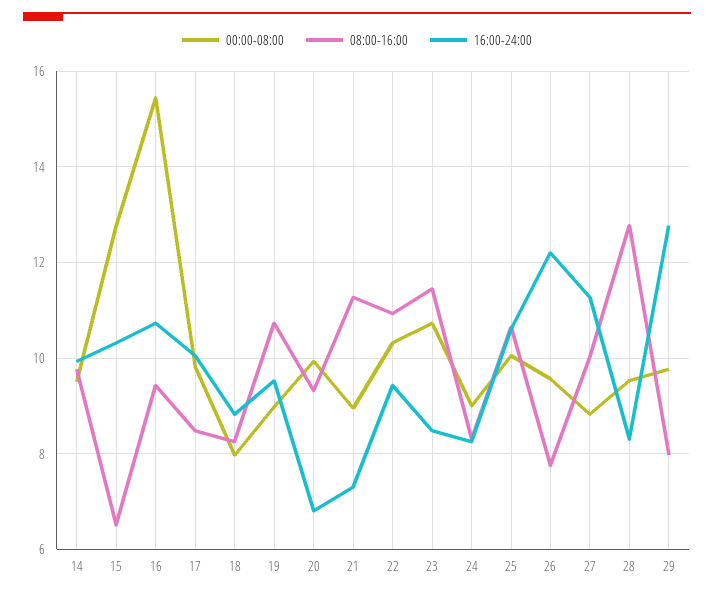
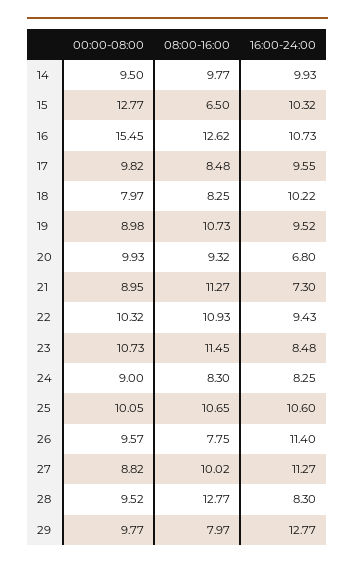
  {
    "00:00-08:00": {
      "14": 9.5,
      "15": 12.77,
      "16": 15.45,
      "17": 9.82,
      "18": 7.97,
      "19": 8.98,
      "20": 9.93,
      "21": 8.95,
      "22": 10.32,
      "23": 10.73,
      "24": 9,
      "25": 10.05,
      "26": 9.57,
      "27": 8.82,
      "28": 9.52,
      "29": 9.77
    },
    "08:00-16:00": {
      "14": 9.77,
      "15": 6.5,
-     "16": 9.4,
+     "16": 12.62,
      "17": 8.48,
      "18": 8.25,
      "19": 10.73,
      "20": 9.32,
      "21": 11.27,
      "22": 10.93,
      "23": 11.45,
      "24": 8.3,
      "25": 10.65,
      "26": 7.75,
      "27": 10.02,
      "28": 12.77,
      "29": 7.97
    },
    "16:00-24:00": {
      "14": 9.93,
      "15": 10.32,
      "16": 10.73,
-     "17": 10,
+     "17": 9.55,
-     "18": 8.8,
+     "18": 10.22,
      "19": 9.52,
      "20": 6.8,
      "21": 7.3,
      "22": 9.43,
      "23": 8.48,
      "24": 8.25,
      "25": 10.6,
-     "26": 12.2,
+     "26": 11.4,
      "27": 11.27,
      "28": 8.3,
      "29": 12.77
    }
  }

